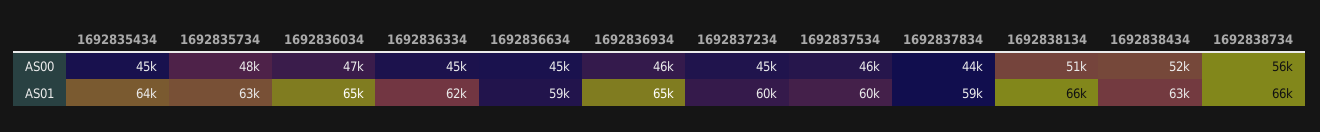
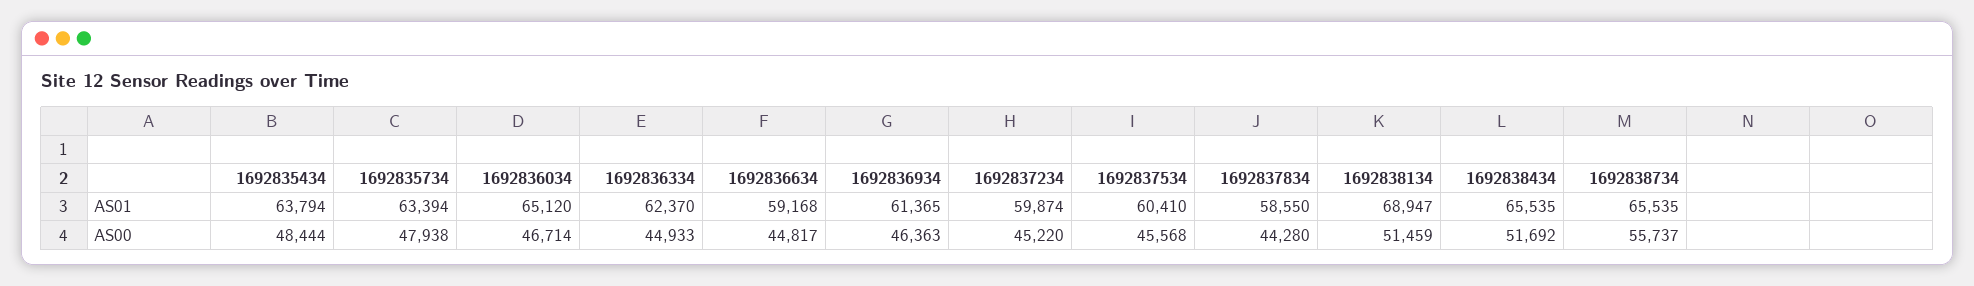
  {
    "1692835434": {
-     "AS00": 45000,
+     "AS00": 48444,
      "AS01": 63794
    },
    "1692835734": {
      "AS00": 47938,
      "AS01": 63394
    },
    "1692836034": {
      "AS00": 46714,
      "AS01": 65120
    },
    "1692836334": {
      "AS00": 44933,
      "AS01": 62370
    },
    "1692836634": {
      "AS00": 44817,
      "AS01": 59168
    },
    "1692836934": {
      "AS00": 46363,
-     "AS01": 65000
+     "AS01": 61365
    },
    "1692837234": {
      "AS00": 45220,
      "AS01": 59874
    },
    "1692837534": {
      "AS00": 45568,
      "AS01": 60410
    },
    "1692837834": {
      "AS00": 44280,
      "AS01": 58550
    },
    "1692838134": {
      "AS00": 51459,
-     "AS01": 66000
+     "AS01": 68947
    },
    "1692838434": {
      "AS00": 51692,
-     "AS01": 63000
+     "AS01": 65535
    },
    "1692838734": {
      "AS00": 55737,
      "AS01": 65535
    }
  }

